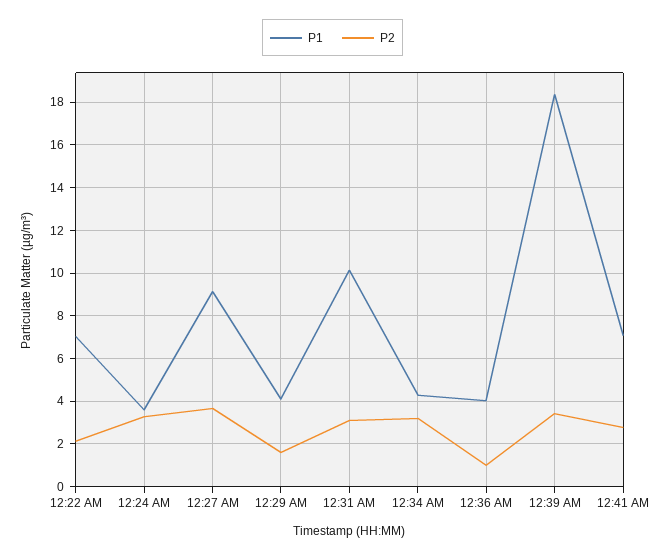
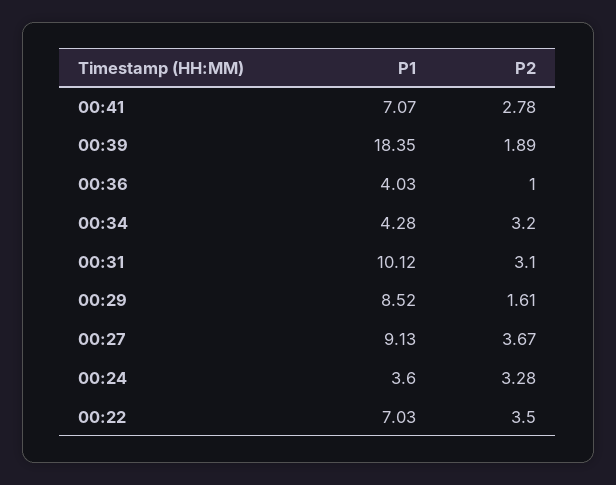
  {
    "P1": {
      "12:22 AM": 7.03,
      "12:24 AM": 3.6,
      "12:27 AM": 9.13,
-     "12:29 AM": 4,
+     "12:29 AM": 8.52,
      "12:31 AM": 10.12,
      "12:34 AM": 4.28,
      "12:36 AM": 4.03,
      "12:39 AM": 18.35,
      "12:41 AM": 7.07
    },
    "P2": {
-     "12:22 AM": 2,
+     "12:22 AM": 3.5,
      "12:24 AM": 3.28,
      "12:27 AM": 3.67,
      "12:29 AM": 1.61,
      "12:31 AM": 3.1,
      "12:34 AM": 3.2,
      "12:36 AM": 1,
-     "12:39 AM": 3.5,
+     "12:39 AM": 1.89,
      "12:41 AM": 2.78
    }
  }

